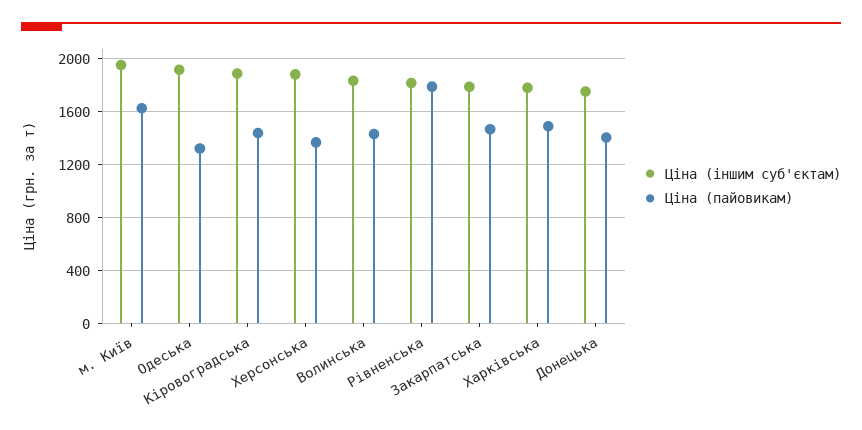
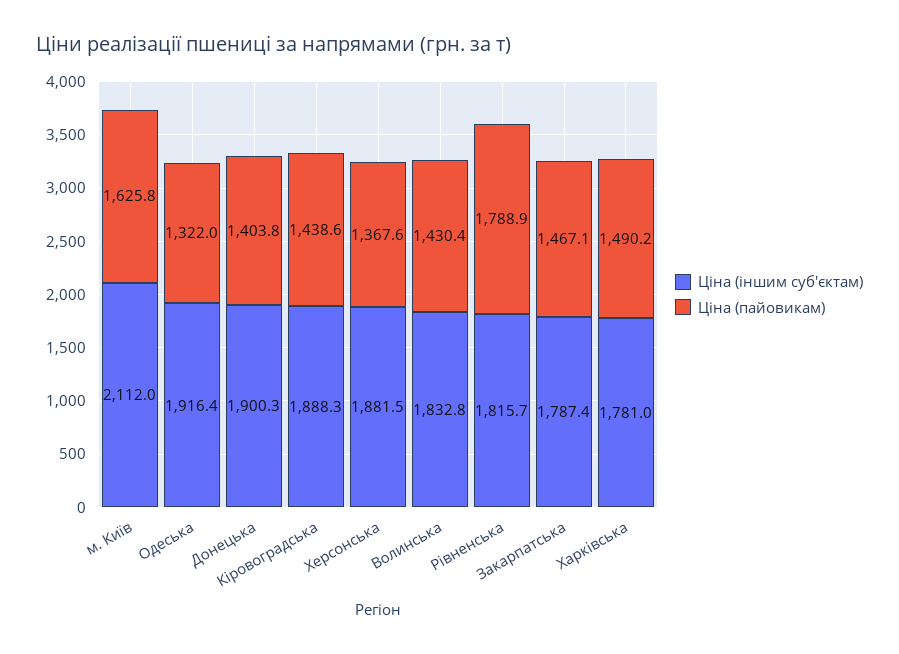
  {
    "Ціна (іншим суб'єктам)": {
-     "м. Київ": 1950,
+     "м. Київ": 2112,
      "Одеська": 1916.4,
      "Кіровоградська": 1888.3,
      "Херсонська": 1881.5,
      "Волинська": 1832.8,
      "Рівненська": 1815.7,
      "Закарпатська": 1787.4,
      "Харківська": 1781,
-     "Донецька": 1750
+     "Донецька": 1900.3
    },
    "Ціна (пайовикам)": {
      "м. Київ": 1625.8,
      "Одеська": 1322,
      "Кіровоградська": 1438.6,
      "Херсонська": 1367.6,
      "Волинська": 1430.4,
      "Рівненська": 1788.9,
      "Закарпатська": 1467.1,
      "Харківська": 1490.2,
      "Донецька": 1403.8
    }
  }

